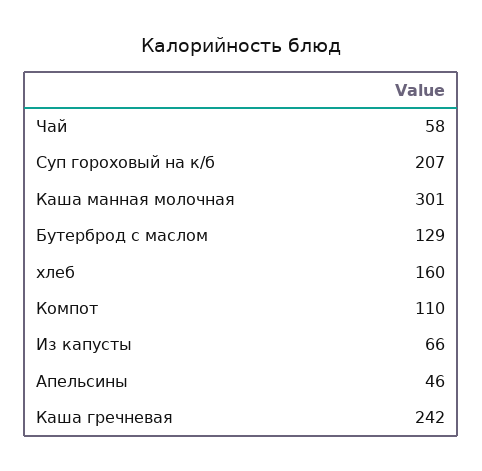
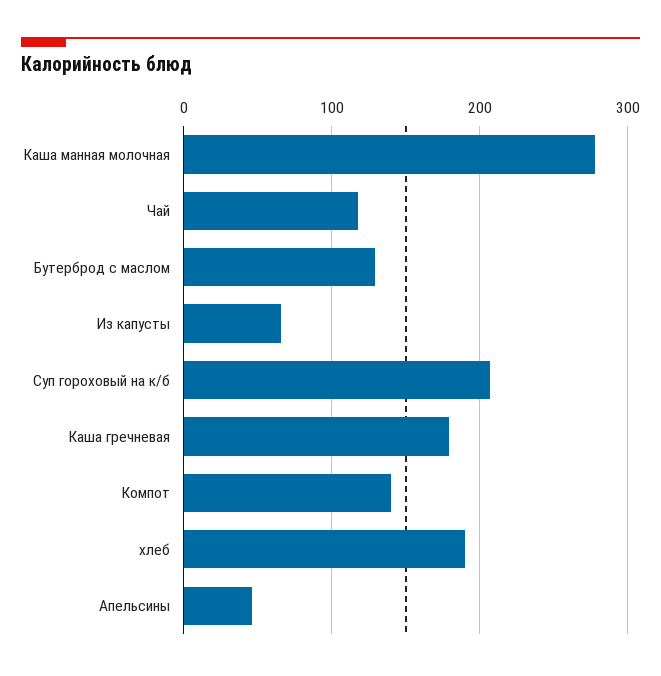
  {
-   "Чай": 58,
+   "Чай": 120,
    "Суп гороховый на к/б": 207,
-   "Каша манная молочная": 301,
+   "Каша манная молочная": 280,
    "Бутерброд с маслом": 129,
-   "хлеб": 160,
+   "хлеб": 190,
-   "Компот": 110,
+   "Компот": 140,
    "Из капусты": 66,
    "Апельсины": 46,
-   "Каша гречневая": 242
+   "Каша гречневая": 180
  }

